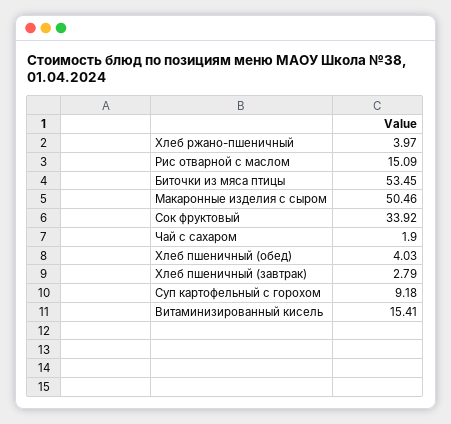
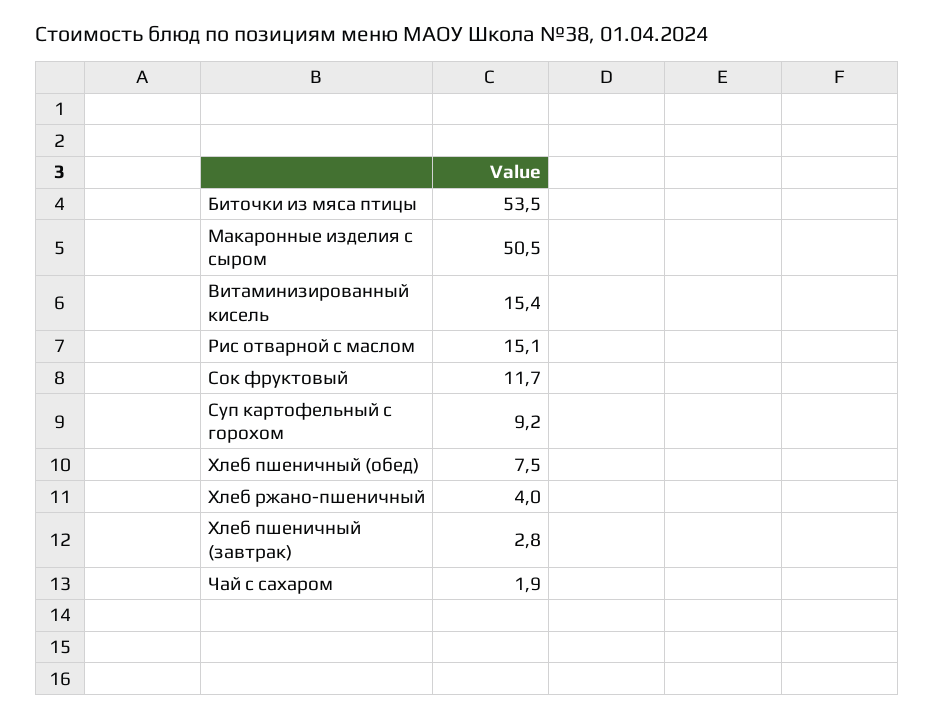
  {
    "Хлеб ржано-пшеничный": 3.97,
    "Рис отварной с маслом": 15.09,
    "Биточки из мяса птицы": 53.45,
    "Макаронные изделия с сыром": 50.46,
-   "Сок фруктовый": 33.92,
+   "Сок фруктовый": 11.7,
    "Чай с сахаром": 1.9,
-   "Хлеб пшеничный (обед)": 4.03,
+   "Хлеб пшеничный (обед)": 7.5,
    "Хлеб пшеничный (завтрак)": 2.79,
    "Суп картофельный с горохом": 9.18,
    "Витаминизированный кисель": 15.41
  }

